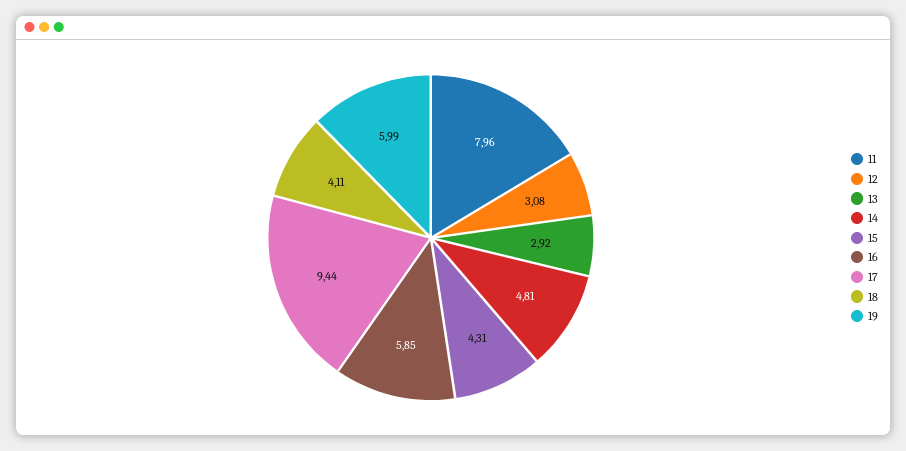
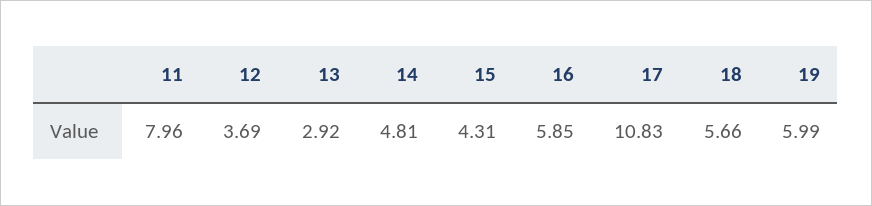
  {
    "11": 7.96,
-   "12": 3.08,
+   "12": 3.69,
    "13": 2.92,
    "14": 4.81,
    "15": 4.31,
    "16": 5.85,
-   "17": 9.44,
+   "17": 10.83,
-   "18": 4.11,
+   "18": 5.66,
    "19": 5.99
  }

